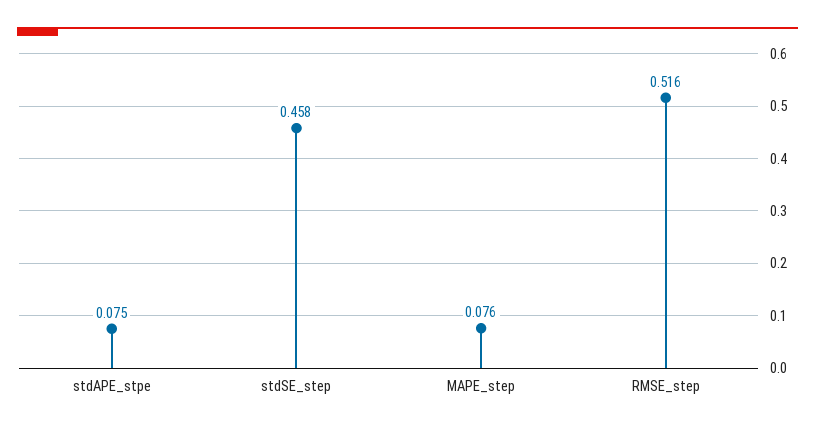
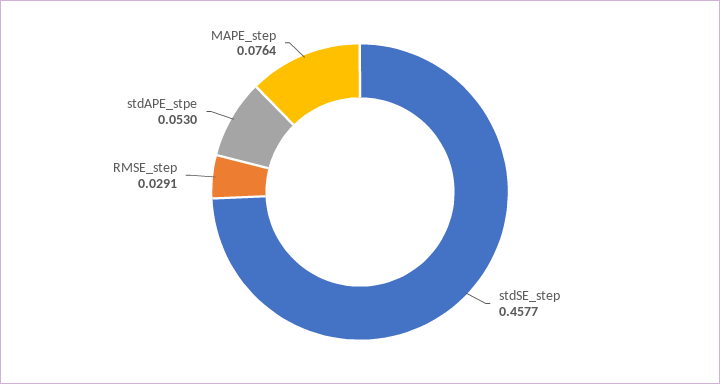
  {
-   "stdAPE_stpe": 0.075,
+   "stdAPE_stpe": 0.053,
    "stdSE_step": 0.4577,
    "MAPE_step": 0.0764,
-   "RMSE_step": 0.516
+   "RMSE_step": 0.0291
  }

